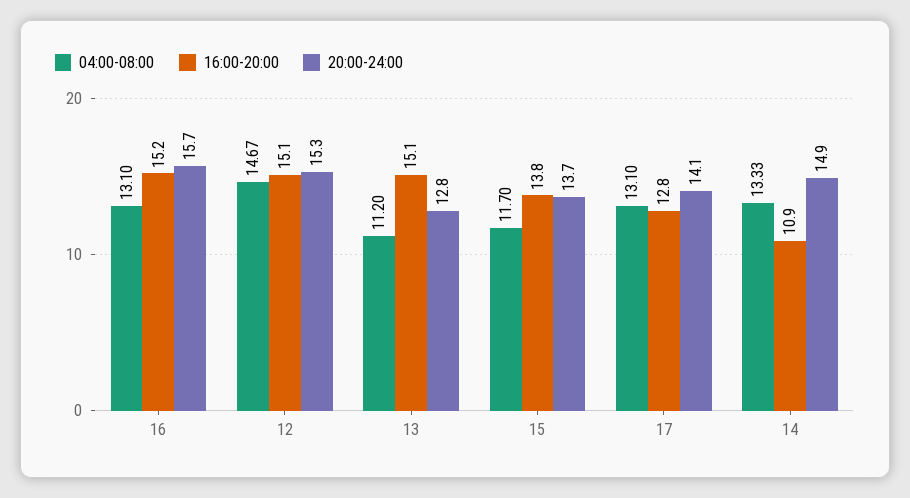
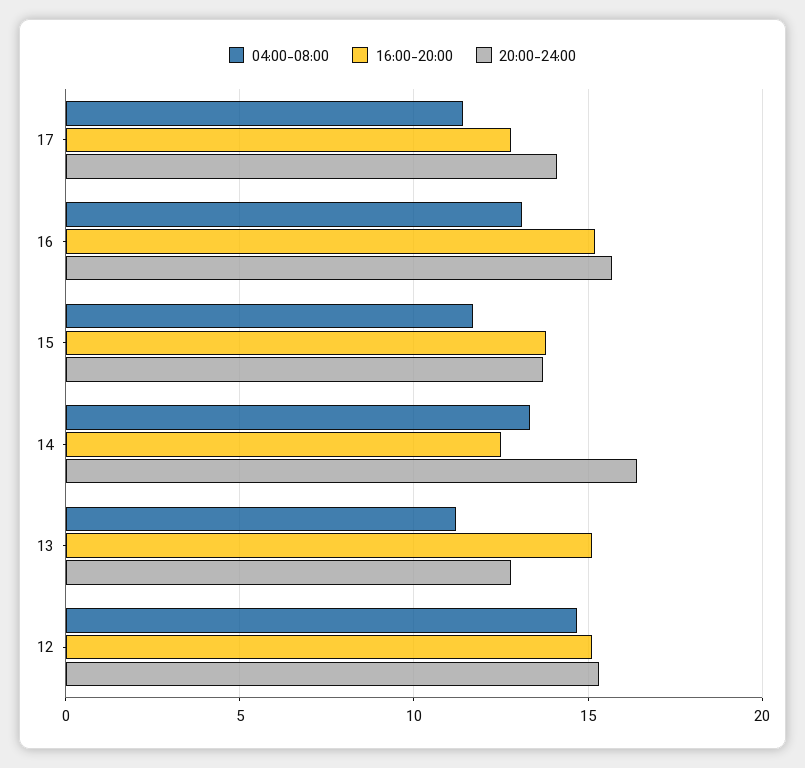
  {
    "04:00-08:00": {
      "16": 13.1,
      "12": 14.67,
      "13": 11.2,
      "15": 11.7,
-     "17": 13.1,
+     "17": 11.5,
      "14": 13.33
    },
    "16:00-20:00": {
      "16": 15.2,
      "12": 15.1,
      "13": 15.1,
      "15": 13.8,
      "17": 12.8,
-     "14": 10.9
+     "14": 12.5
    },
    "20:00-24:00": {
      "16": 15.7,
      "12": 15.3,
      "13": 12.8,
      "15": 13.7,
      "17": 14.1,
-     "14": 14.9
+     "14": 16.5
    }
  }

